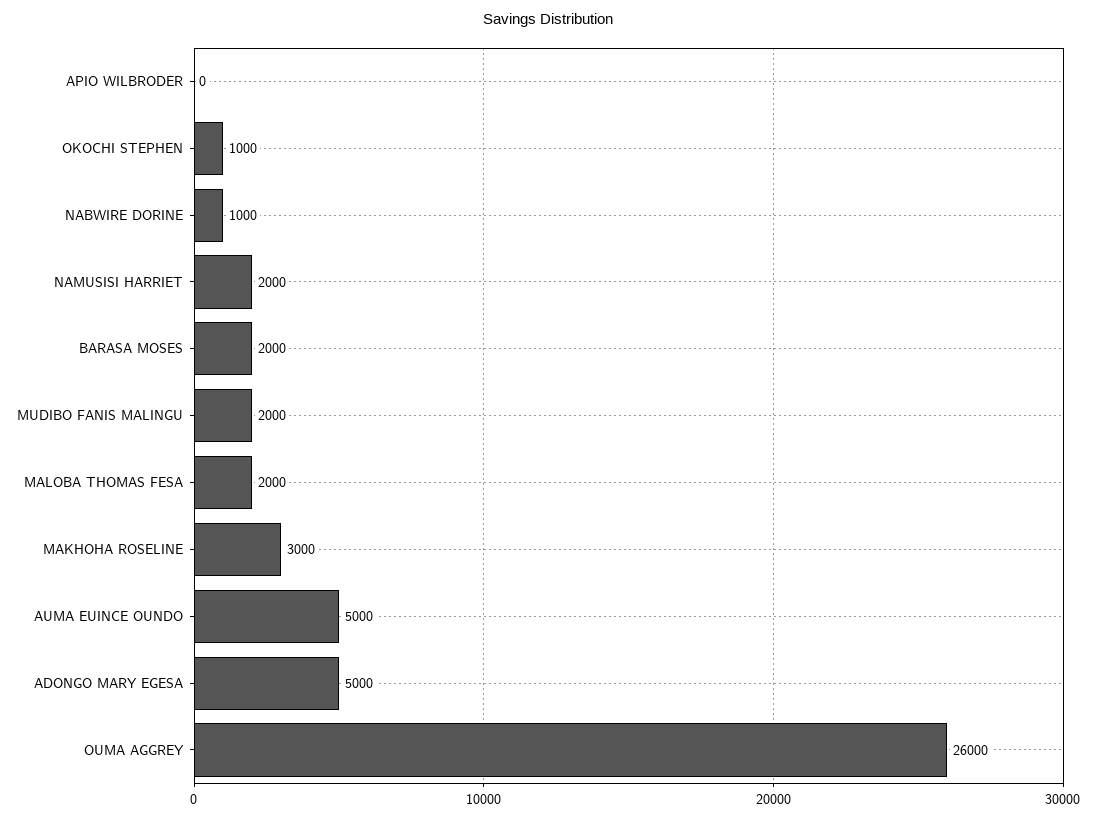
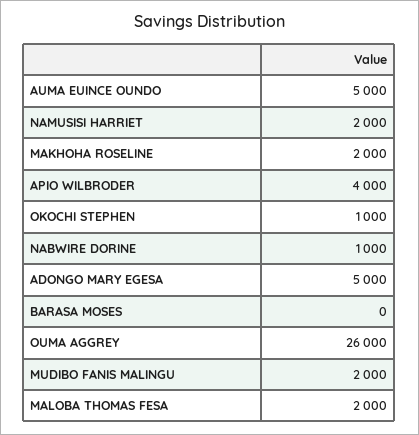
  {
-   "APIO WILBRODER": 0,
+   "APIO WILBRODER": 4000,
    "OKOCHI STEPHEN": 1000,
    "NABWIRE DORINE": 1000,
    "NAMUSISI HARRIET": 2000,
-   "BARASA MOSES": 2000,
+   "BARASA MOSES": 0,
    "MUDIBO FANIS MALINGU": 2000,
    "MALOBA THOMAS FESA": 2000,
-   "MAKHOHA ROSELINE": 3000,
+   "MAKHOHA ROSELINE": 2000,
    "AUMA EUINCE OUNDO": 5000,
    "ADONGO MARY EGESA": 5000,
    "OUMA AGGREY": 26000
  }

